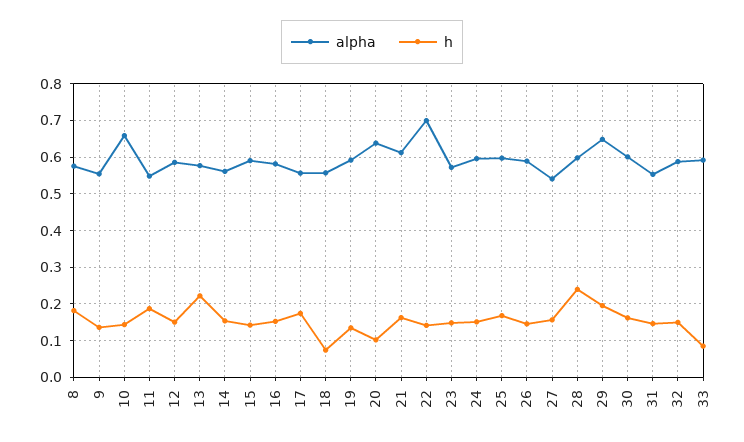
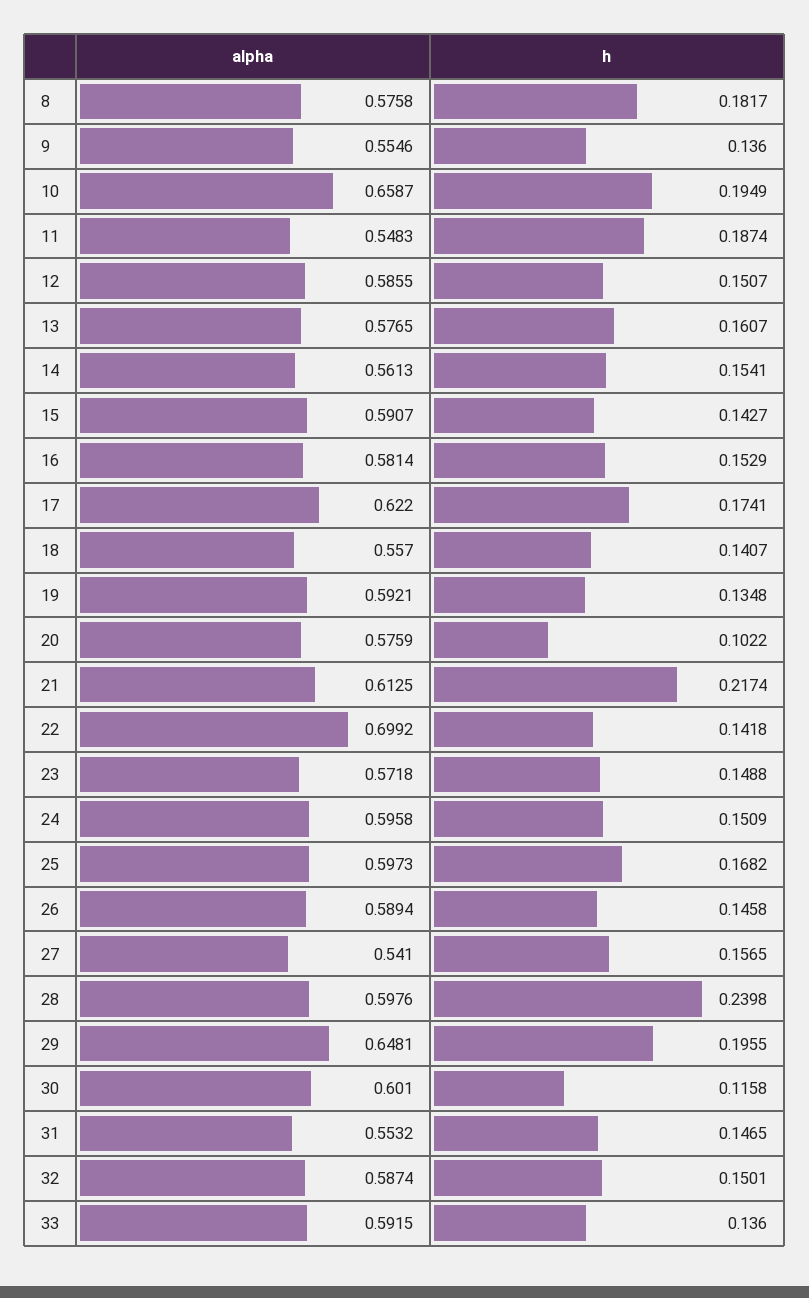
  {
    "alpha": {
      "8": 0.5758,
      "9": 0.5546,
      "10": 0.6587,
      "11": 0.5483,
      "12": 0.5855,
      "13": 0.5765,
      "14": 0.5613,
      "15": 0.5907,
      "16": 0.5814,
-     "17": 0.56,
+     "17": 0.622,
      "18": 0.557,
      "19": 0.5921,
-     "20": 0.64,
+     "20": 0.5759,
      "21": 0.6125,
      "22": 0.6992,
      "23": 0.5718,
      "24": 0.5958,
      "25": 0.5973,
      "26": 0.5894,
      "27": 0.541,
      "28": 0.5976,
      "29": 0.6481,
      "30": 0.601,
      "31": 0.5532,
      "32": 0.5874,
      "33": 0.5915
    },
    "h": {
      "8": 0.1817,
      "9": 0.136,
-     "10": 0.14,
+     "10": 0.1949,
      "11": 0.1874,
      "12": 0.1507,
-     "13": 0.22,
+     "13": 0.1607,
      "14": 0.1541,
      "15": 0.1427,
      "16": 0.1529,
      "17": 0.1741,
-     "18": 0.08,
+     "18": 0.1407,
      "19": 0.1348,
      "20": 0.1022,
-     "21": 0.16,
+     "21": 0.2174,
      "22": 0.1418,
      "23": 0.1488,
      "24": 0.1509,
      "25": 0.1682,
      "26": 0.1458,
      "27": 0.1565,
      "28": 0.2398,
      "29": 0.1955,
-     "30": 0.16,
+     "30": 0.1158,
      "31": 0.1465,
      "32": 0.1501,
-     "33": 0.08
+     "33": 0.136
    }
  }

